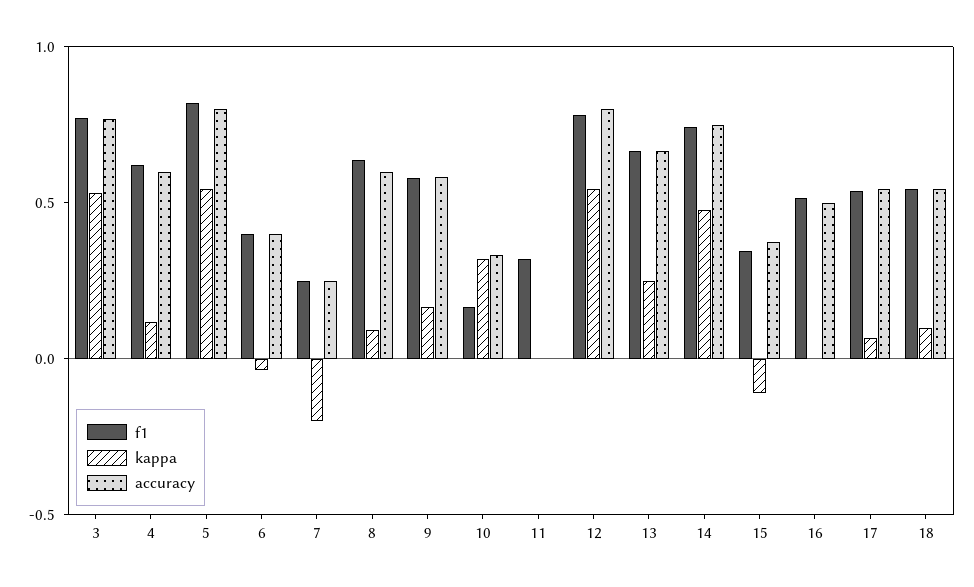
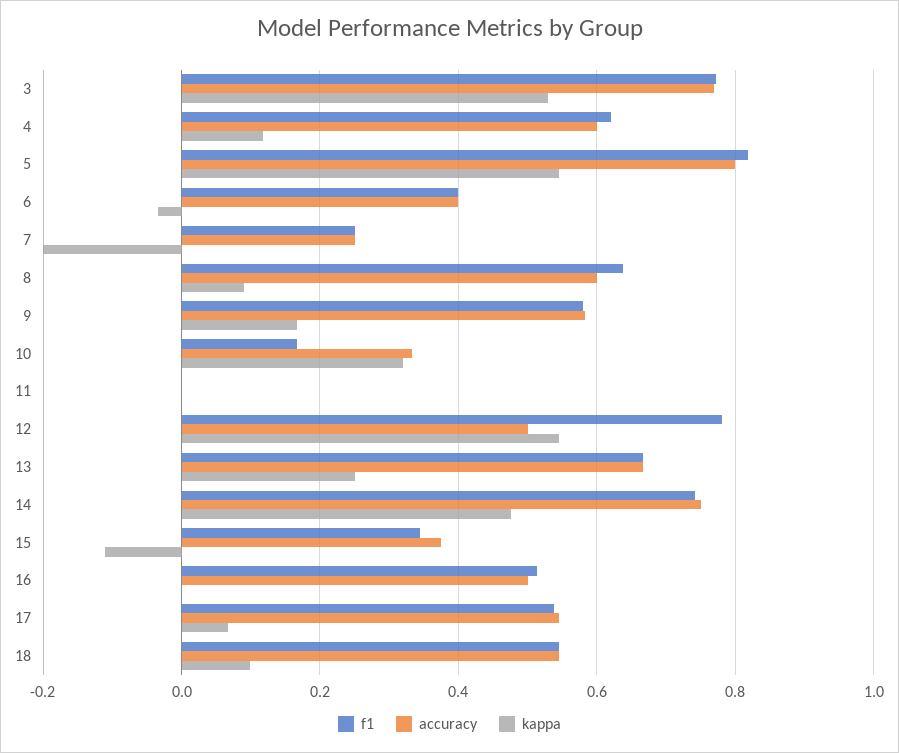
  {
    "f1": {
      "3": 0.78,
      "4": 0.62,
      "5": 0.82,
      "6": 0.4,
      "7": 0.26,
      "8": 0.64,
      "9": 0.58,
      "10": 0.16,
-     "11": 0.3,
+     "11": 0,
      "12": 0.78,
      "13": 0.66,
      "14": 0.74,
      "15": 0.34,
      "16": 0.52,
      "17": 0.54,
      "18": 0.54
    },
    "kappa": {
      "3": 0.54,
      "4": 0.12,
      "5": 0.54,
      "6": -0.04,
      "7": -0.2,
      "8": 0.1,
      "9": 0.16,
      "10": 0.32,
      "11": 0,
      "12": 0.54,
      "13": 0.26,
      "14": 0.48,
      "15": -0.12,
      "16": 0,
      "17": 0.06,
      "18": 0.1
    },
    "accuracy": {
      "3": 0.76,
      "4": 0.6,
      "5": 0.8,
      "6": 0.4,
      "7": 0.26,
      "8": 0.6,
      "9": 0.58,
      "10": 0.34,
      "11": 0,
-     "12": 0.8,
+     "12": 0.5,
      "13": 0.66,
      "14": 0.76,
      "15": 0.38,
      "16": 0.5,
      "17": 0.54,
      "18": 0.54
    }
  }

